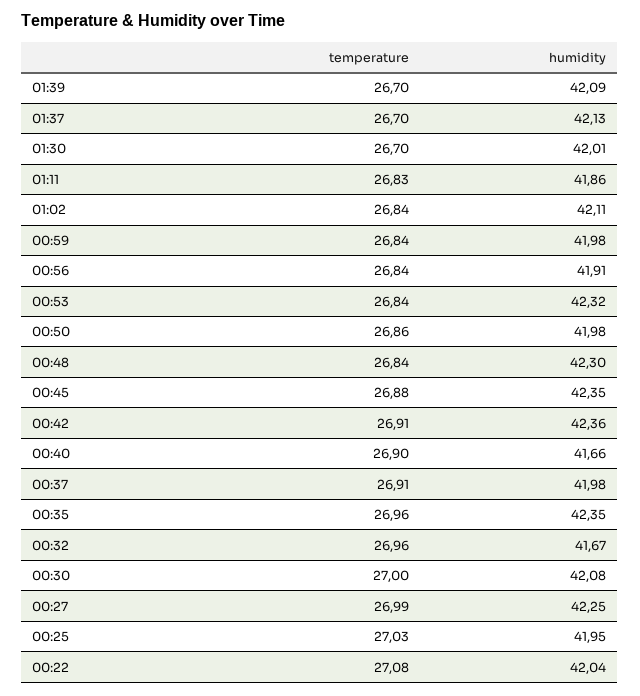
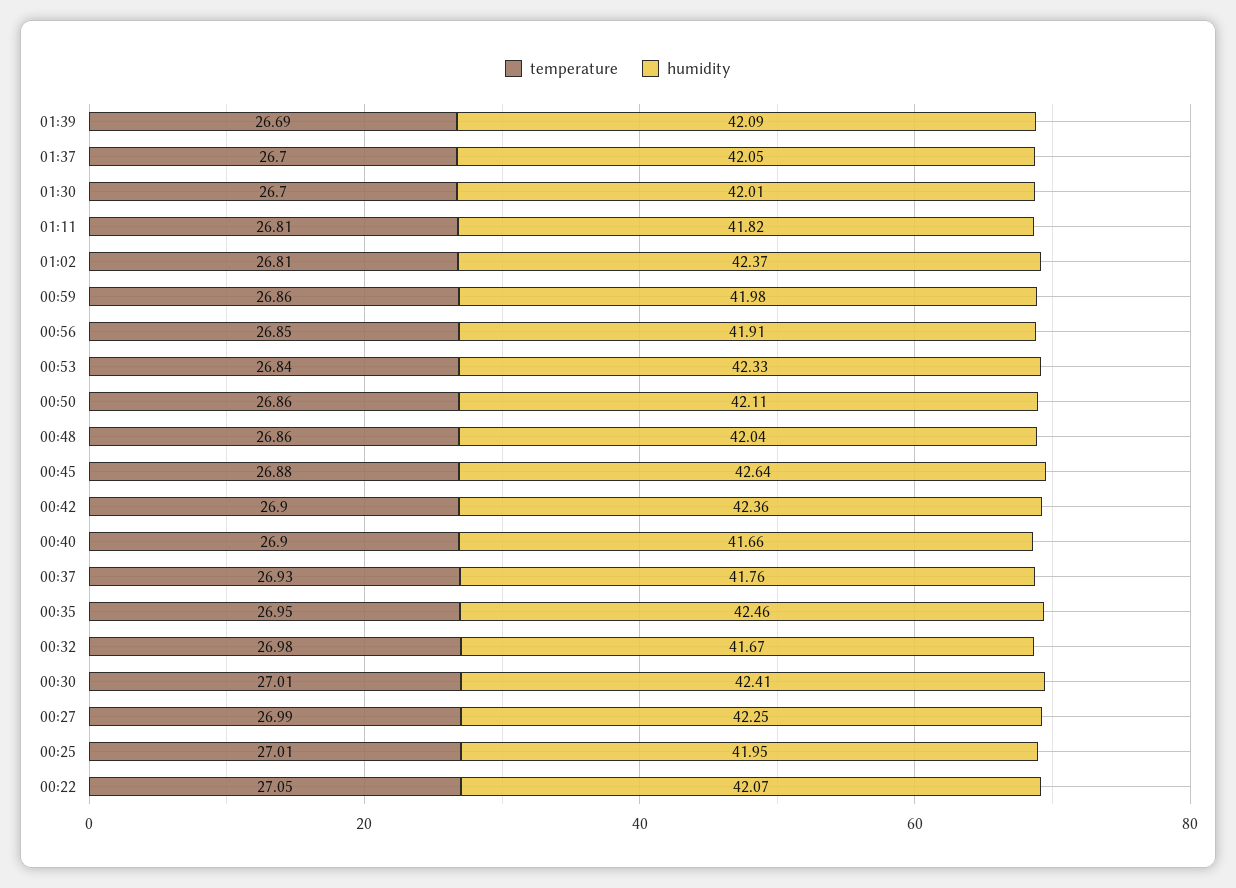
  {
    "temperature": {
-     "01:39": 26.7,
+     "01:39": 26.69,
      "01:37": 26.7,
      "01:30": 26.7,
-     "01:11": 26.83,
+     "01:11": 26.81,
-     "01:02": 26.84,
+     "01:02": 26.81,
-     "00:59": 26.84,
+     "00:59": 26.86,
-     "00:56": 26.84,
+     "00:56": 26.85,
      "00:53": 26.84,
      "00:50": 26.86,
-     "00:48": 26.84,
+     "00:48": 26.86,
      "00:45": 26.88,
-     "00:42": 26.91,
+     "00:42": 26.9,
      "00:40": 26.9,
-     "00:37": 26.91,
+     "00:37": 26.93,
-     "00:35": 26.96,
+     "00:35": 26.95,
-     "00:32": 26.96,
+     "00:32": 26.98,
-     "00:30": 27,
+     "00:30": 27.01,
      "00:27": 26.99,
-     "00:25": 27.03,
+     "00:25": 27.01,
-     "00:22": 27.08
+     "00:22": 27.05
    },
    "humidity": {
      "01:39": 42.09,
-     "01:37": 42.13,
+     "01:37": 42.05,
      "01:30": 42.01,
-     "01:11": 41.86,
+     "01:11": 41.82,
-     "01:02": 42.11,
+     "01:02": 42.37,
      "00:59": 41.98,
      "00:56": 41.91,
-     "00:53": 42.32,
+     "00:53": 42.33,
-     "00:50": 41.98,
+     "00:50": 42.11,
-     "00:48": 42.3,
+     "00:48": 42.04,
-     "00:45": 42.35,
+     "00:45": 42.64,
      "00:42": 42.36,
      "00:40": 41.66,
-     "00:37": 41.98,
+     "00:37": 41.76,
-     "00:35": 42.35,
+     "00:35": 42.46,
      "00:32": 41.67,
-     "00:30": 42.08,
+     "00:30": 42.41,
      "00:27": 42.25,
      "00:25": 41.95,
-     "00:22": 42.04
+     "00:22": 42.07
    }
  }

